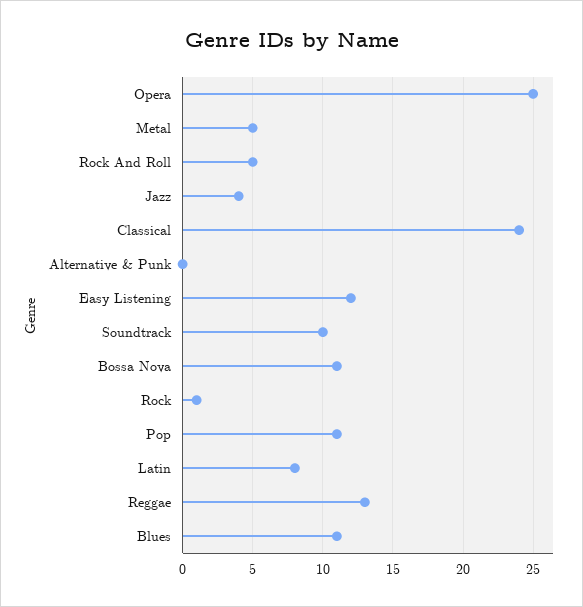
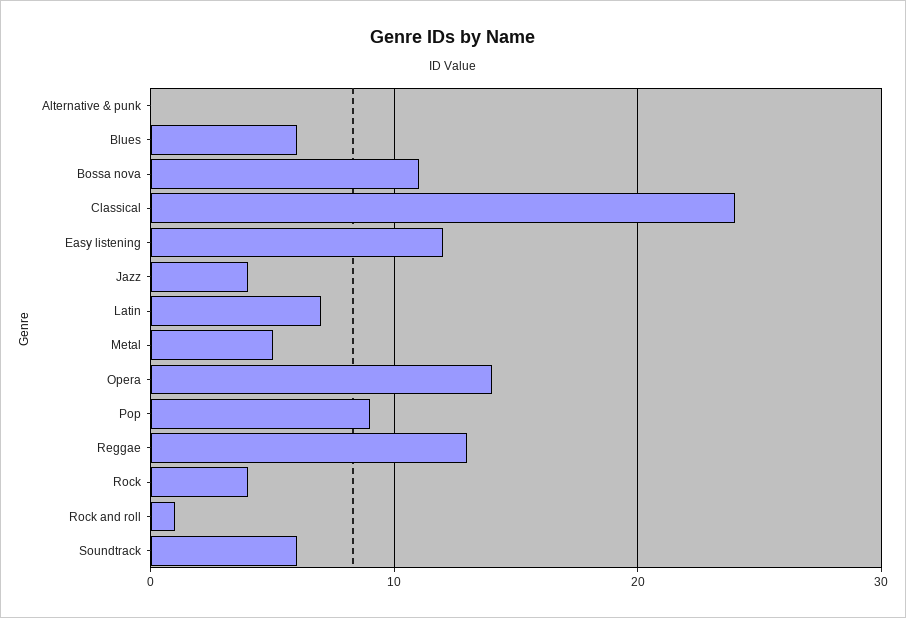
  {
-   "Opera": 25,
+   "Opera": 14,
    "Metal": 5,
-   "Rock And Roll": 5,
+   "Rock And Roll": 1,
    "Jazz": 4,
    "Classical": 24,
    "Alternative & Punk": 0,
    "Easy Listening": 12,
-   "Soundtrack": 10,
+   "Soundtrack": 6,
    "Bossa Nova": 11,
-   "Rock": 1,
+   "Rock": 4,
-   "Pop": 11,
+   "Pop": 9,
-   "Latin": 8,
+   "Latin": 7,
    "Reggae": 13,
-   "Blues": 11
+   "Blues": 6
  }

